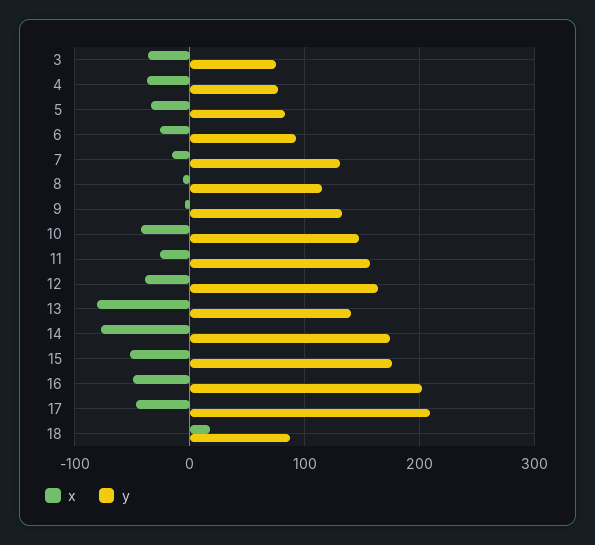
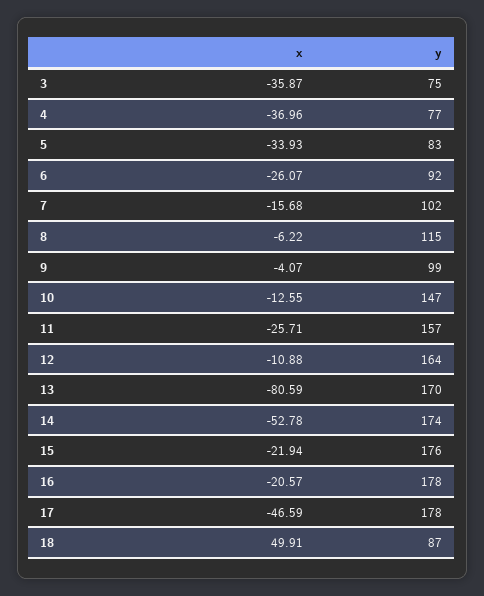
  {
    "x": {
      "3": -35.87,
      "4": -36.96,
      "5": -33.93,
      "6": -26.07,
      "7": -15.68,
      "8": -6.22,
      "9": -4.07,
-     "10": -40,
+     "10": -12.55,
      "11": -25.71,
-     "12": -40,
+     "12": -10.88,
      "13": -80.59,
-     "14": -80,
+     "14": -52.78,
-     "15": -50,
+     "15": -21.94,
-     "16": -50,
+     "16": -20.57,
      "17": -46.59,
-     "18": 20
+     "18": 49.91
    },
    "y": {
      "3": 75,
      "4": 77,
      "5": 83,
      "6": 92,
-     "7": 130,
+     "7": 102,
      "8": 115,
-     "9": 130,
+     "9": 99,
      "10": 147,
      "11": 157,
      "12": 164,
-     "13": 140,
+     "13": 170,
      "14": 174,
      "15": 176,
-     "16": 200,
+     "16": 178,
-     "17": 210,
+     "17": 178,
      "18": 87
    }
  }

